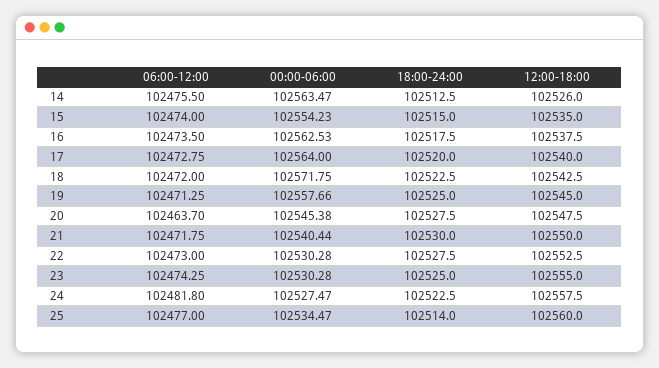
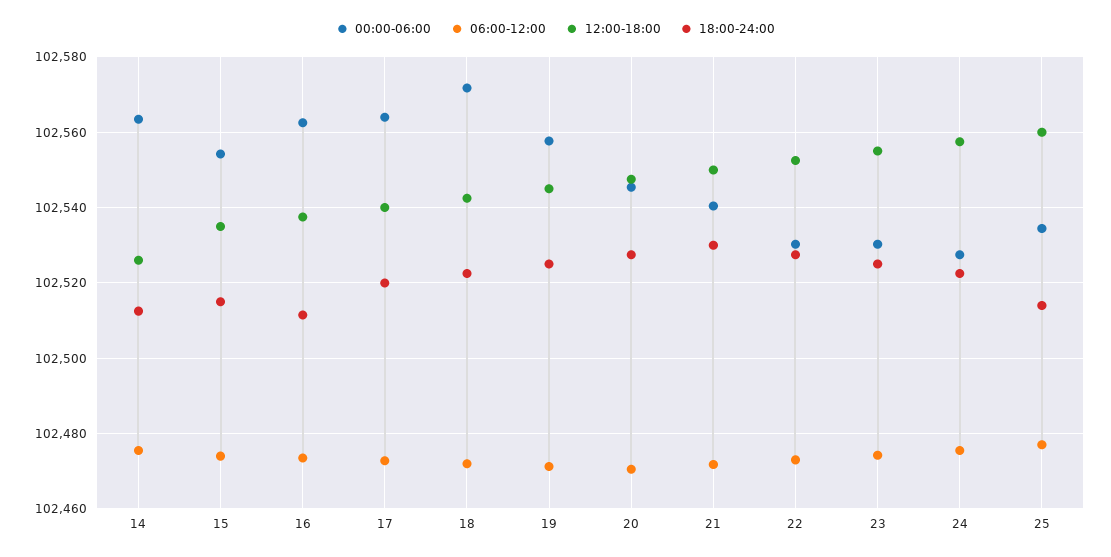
  {
    "06:00-12:00": {
      "14": 102475.5,
      "15": 102474,
      "16": 102473.5,
      "17": 102472.75,
      "18": 102472,
      "19": 102471.25,
-     "20": 102463.7,
+     "20": 102470,
      "21": 102471.75,
      "22": 102473,
      "23": 102474.25,
-     "24": 102481.8,
+     "24": 102476,
      "25": 102477
    },
    "00:00-06:00": {
      "14": 102563.47,
      "15": 102554.23,
      "16": 102562.53,
      "17": 102564,
      "18": 102571.75,
      "19": 102557.66,
      "20": 102545.38,
      "21": 102540.44,
      "22": 102530.28,
      "23": 102530.28,
      "24": 102527.47,
      "25": 102534.47
    },
    "18:00-24:00": {
      "14": 102512.5,
      "15": 102515,
-     "16": 102517.5,
+     "16": 102512,
      "17": 102520,
      "18": 102522.5,
      "19": 102525,
      "20": 102527.5,
      "21": 102530,
      "22": 102527.5,
      "23": 102525,
      "24": 102522.5,
      "25": 102514
    },
    "12:00-18:00": {
      "14": 102526,
      "15": 102535,
      "16": 102537.5,
      "17": 102540,
      "18": 102542.5,
      "19": 102545,
      "20": 102547.5,
      "21": 102550,
      "22": 102552.5,
      "23": 102555,
      "24": 102557.5,
      "25": 102560
    }
  }

